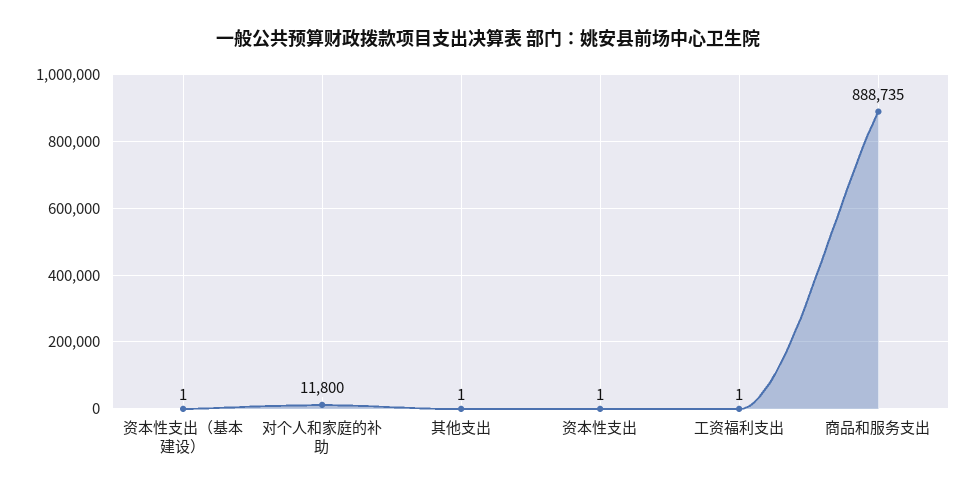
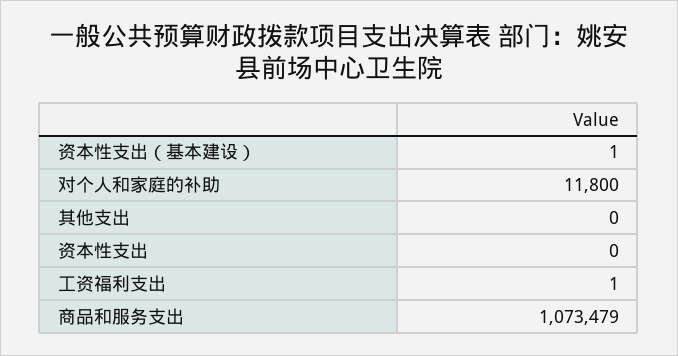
  {
    "资本性支出（基本建设）": 1,
    "对个人和家庭的补助": 11800,
-   "其他支出": 1,
+   "其他支出": 0,
-   "资本性支出": 1,
+   "资本性支出": 0,
    "工资福利支出": 1,
-   "商品和服务支出": 888735
+   "商品和服务支出": 1073479
  }

